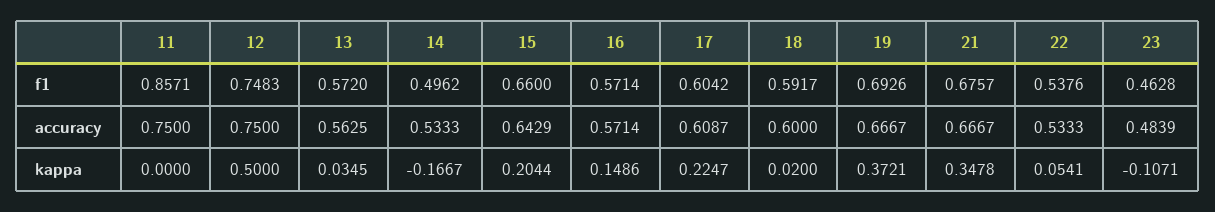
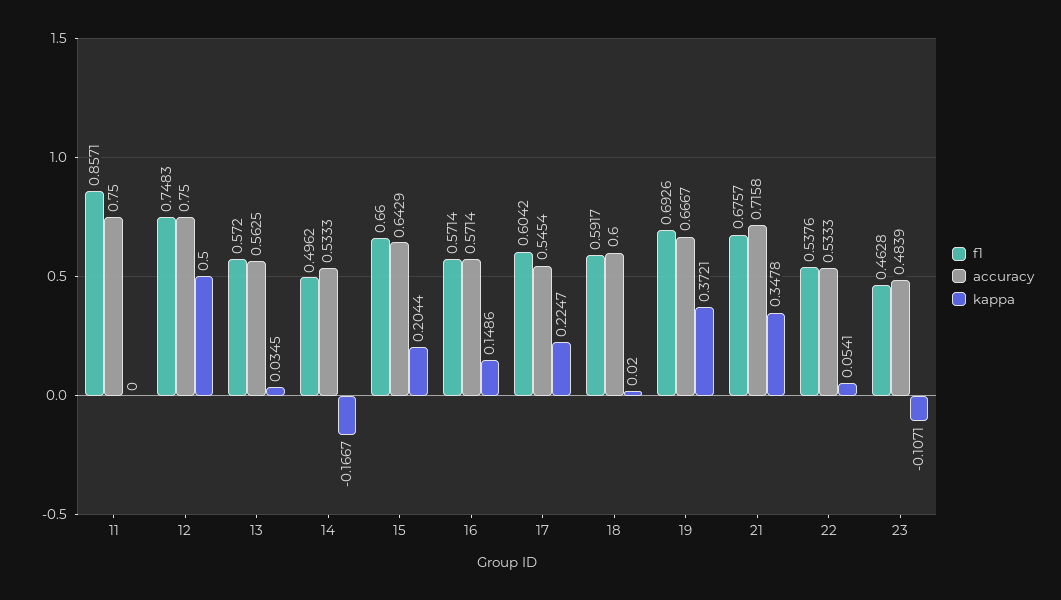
  {
    "f1": {
      "11": 0.8571,
      "12": 0.7483,
      "13": 0.572,
      "14": 0.4962,
      "15": 0.66,
      "16": 0.5714,
      "17": 0.6042,
      "18": 0.5917,
      "19": 0.6926,
      "21": 0.6757,
      "22": 0.5376,
      "23": 0.4628
    },
    "accuracy": {
      "11": 0.75,
      "12": 0.75,
      "13": 0.5625,
      "14": 0.5333,
      "15": 0.6429,
      "16": 0.5714,
-     "17": 0.6087,
+     "17": 0.5454,
      "18": 0.6,
      "19": 0.6667,
-     "21": 0.6667,
+     "21": 0.7158,
      "22": 0.5333,
      "23": 0.4839
    },
    "kappa": {
      "11": 0,
      "12": 0.5,
      "13": 0.0345,
      "14": -0.1667,
      "15": 0.2044,
      "16": 0.1486,
      "17": 0.2247,
      "18": 0.02,
      "19": 0.3721,
      "21": 0.3478,
      "22": 0.0541,
      "23": -0.1071
    }
  }

